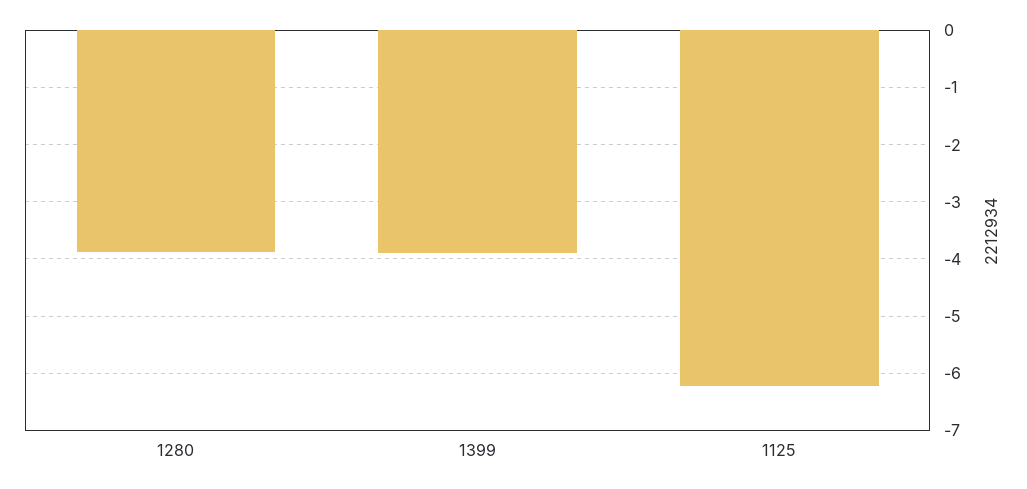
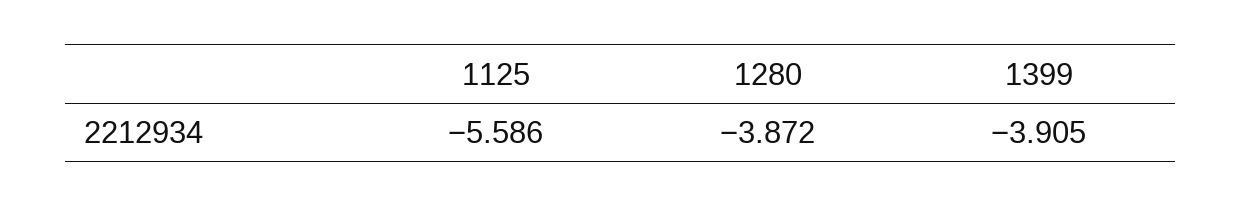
  {
    "1280": -3.872,
    "1399": -3.905,
-   "1125": -6.2
+   "1125": -5.586
  }

